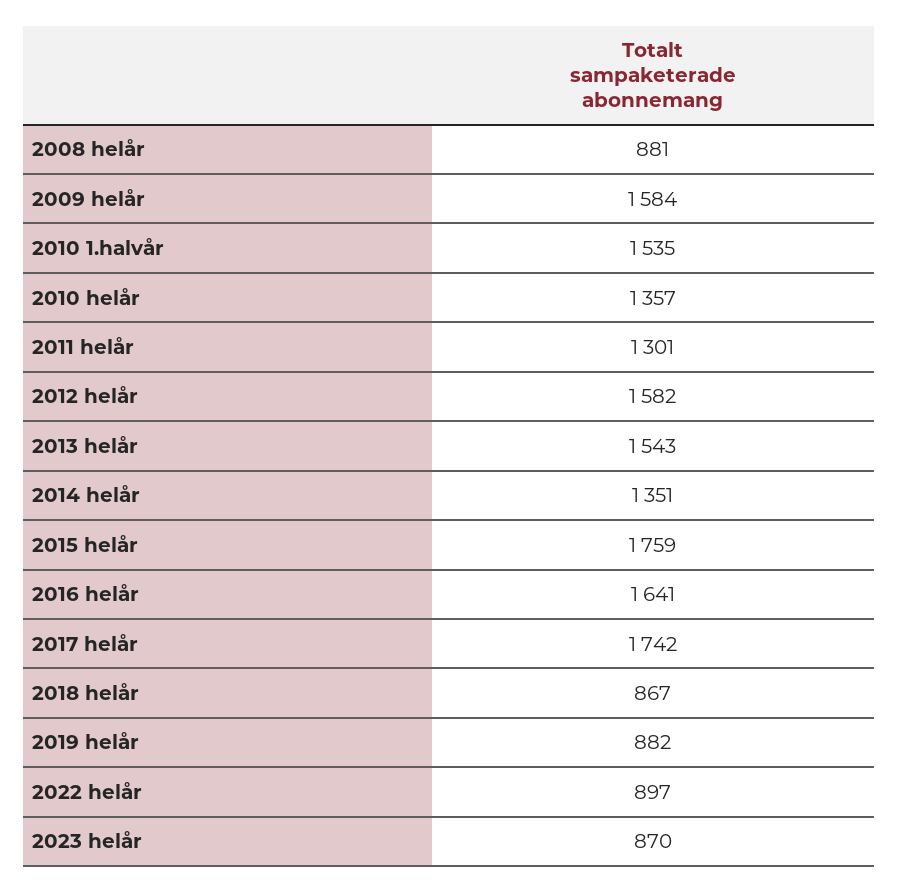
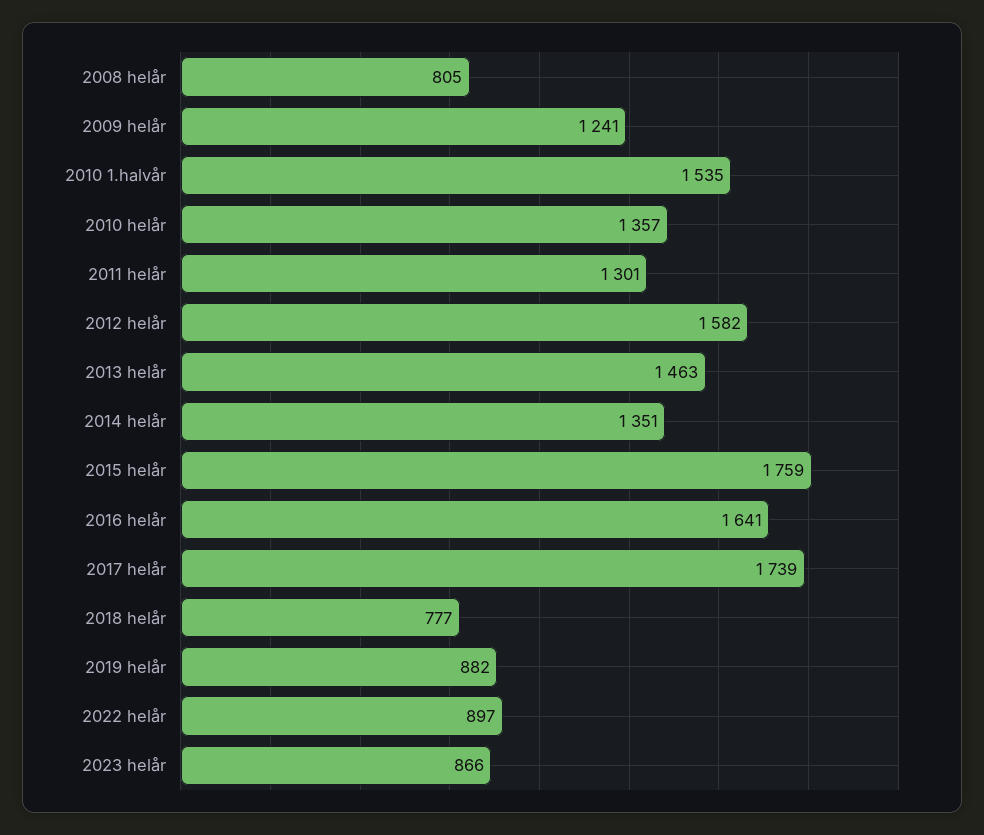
  {
-   "2008 helår": 881,
+   "2008 helår": 805,
-   "2009 helår": 1584,
+   "2009 helår": 1241,
    "2010 1.halvår": 1535,
    "2010 helår": 1357,
    "2011 helår": 1301,
    "2012 helår": 1582,
-   "2013 helår": 1543,
+   "2013 helår": 1463,
    "2014 helår": 1351,
    "2015 helår": 1759,
    "2016 helår": 1641,
-   "2017 helår": 1742,
+   "2017 helår": 1739,
-   "2018 helår": 867,
+   "2018 helår": 777,
    "2019 helår": 882,
    "2022 helår": 897,
-   "2023 helår": 870
+   "2023 helår": 866
  }

